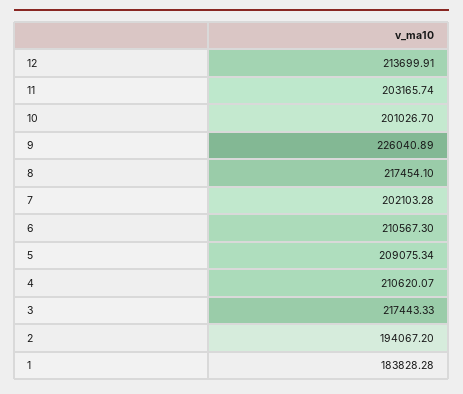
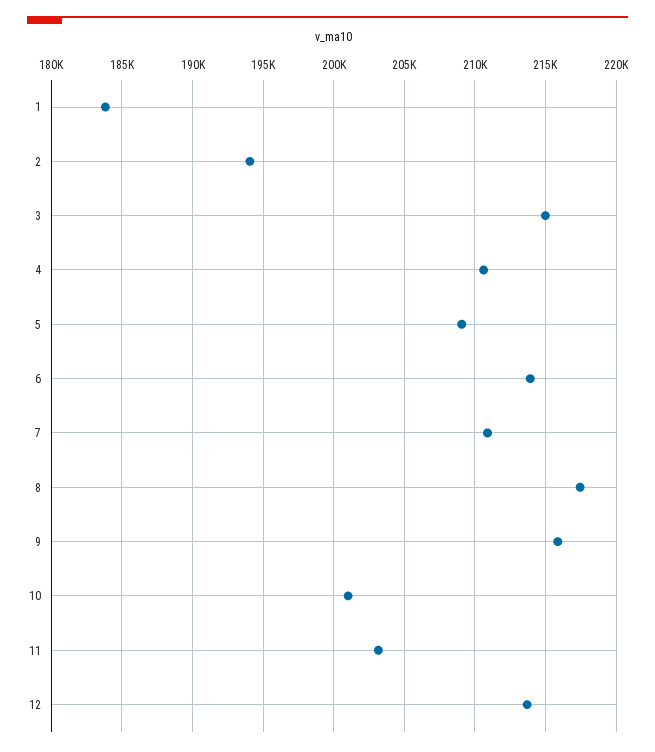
  {
    "12": 213699.91,
    "11": 203165.74,
    "10": 201026.7,
-   "9": 226040.89,
+   "9": 216000,
    "8": 217454.1,
-   "7": 202103.28,
+   "7": 211000,
-   "6": 210567.3,
+   "6": 214000,
    "5": 209075.34,
    "4": 210620.07,
-   "3": 217443.33,
+   "3": 215000,
    "2": 194067.2,
    "1": 183828.28
  }

